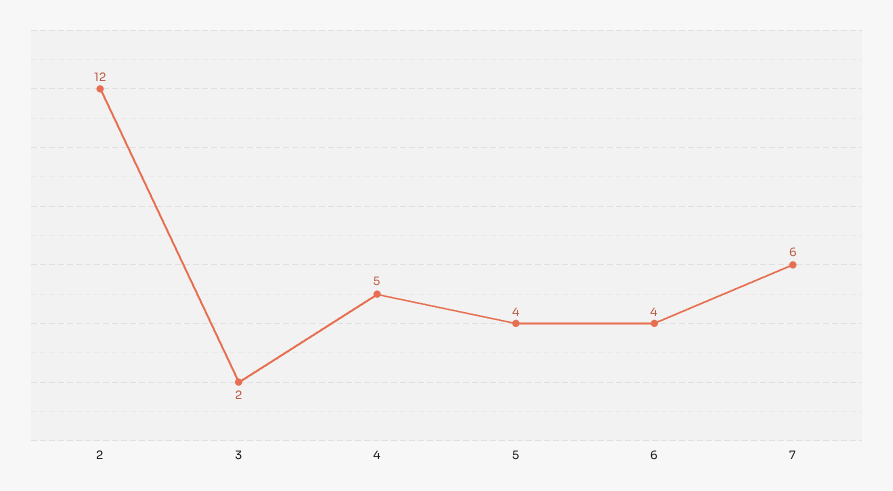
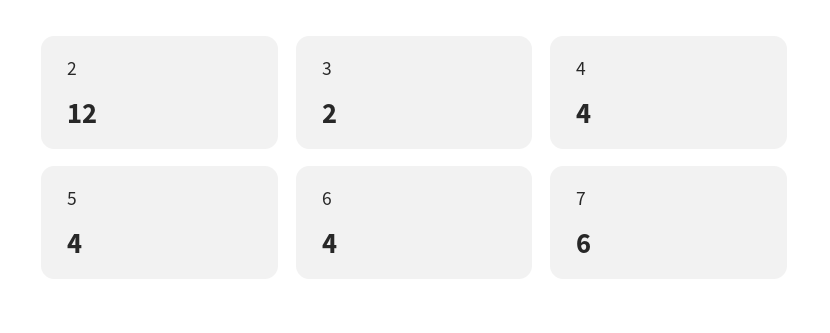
  {
    "2": 12,
    "3": 2,
-   "4": 5,
+   "4": 4,
    "5": 4,
    "6": 4,
    "7": 6
  }

